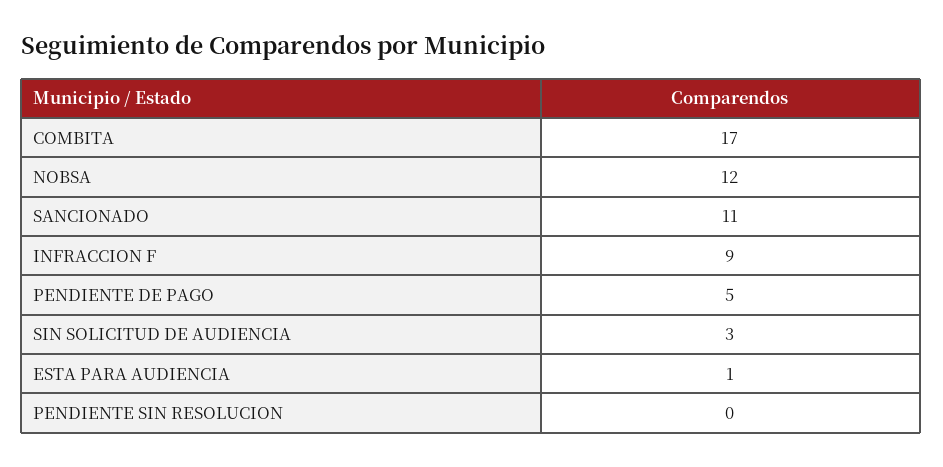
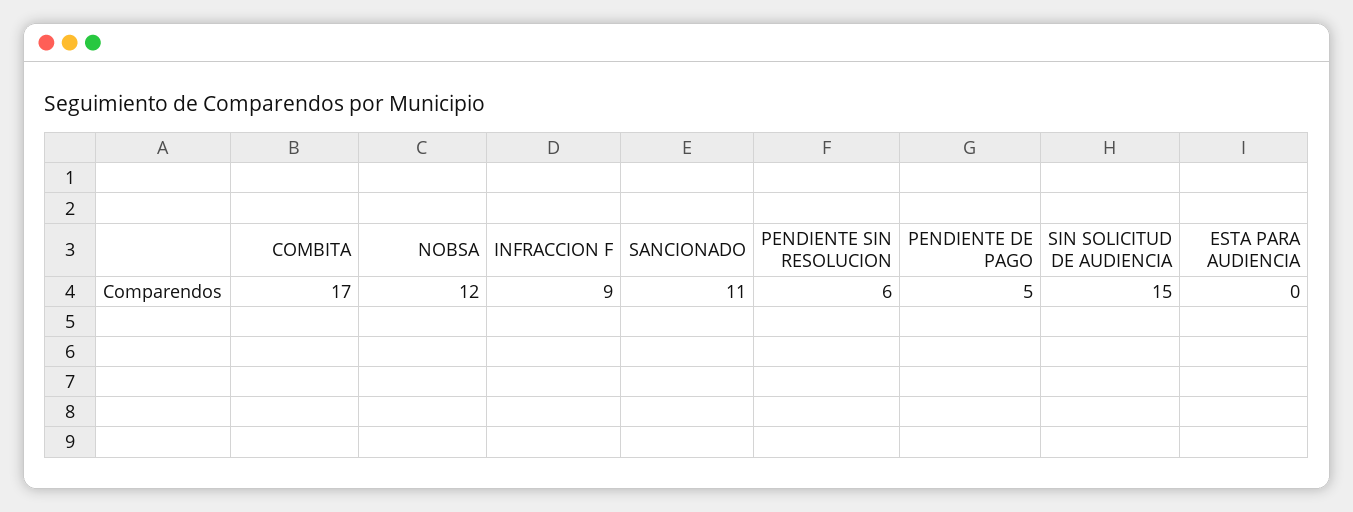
  {
    "COMBITA": 17,
    "NOBSA": 12,
    "SANCIONADO": 11,
    "INFRACCION F": 9,
    "PENDIENTE DE PAGO": 5,
-   "SIN SOLICITUD DE AUDIENCIA": 3,
+   "SIN SOLICITUD DE AUDIENCIA": 15,
-   "ESTA PARA AUDIENCIA": 1,
+   "ESTA PARA AUDIENCIA": 0,
-   "PENDIENTE SIN RESOLUCION": 0
+   "PENDIENTE SIN RESOLUCION": 6
  }

